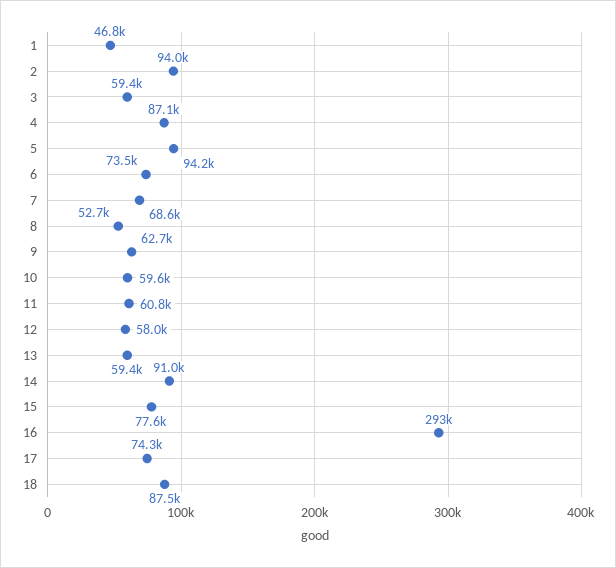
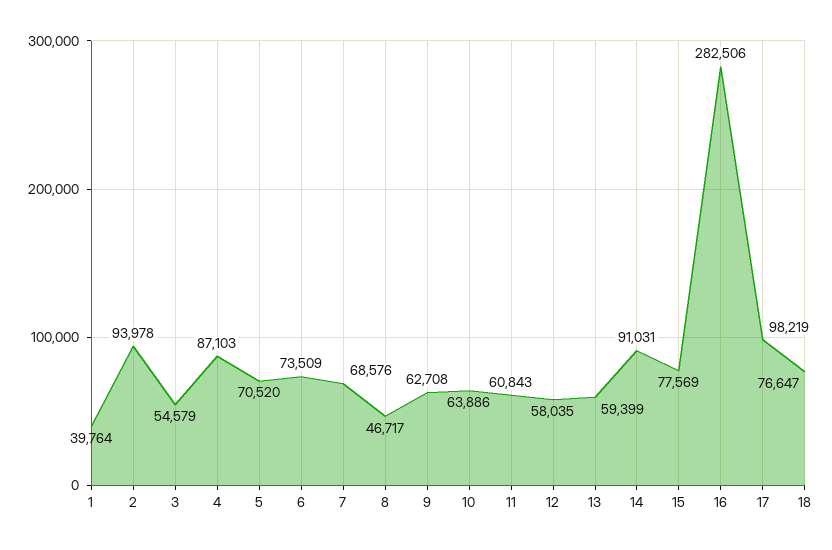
  {
-   "1": 46800,
+   "1": 39764,
    "2": 93978,
-   "3": 59400,
+   "3": 54579,
    "4": 87103,
-   "5": 94200,
+   "5": 70520,
    "6": 73509,
    "7": 68576,
-   "8": 52700,
+   "8": 46717,
    "9": 62708,
-   "10": 59600,
+   "10": 63886,
    "11": 60843,
    "12": 58035,
    "13": 59399,
    "14": 91031,
    "15": 77569,
-   "16": 293000,
+   "16": 282506,
-   "17": 74300,
+   "17": 98219,
-   "18": 87500
+   "18": 76647
  }

